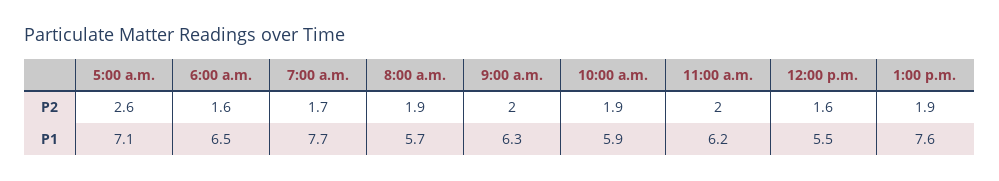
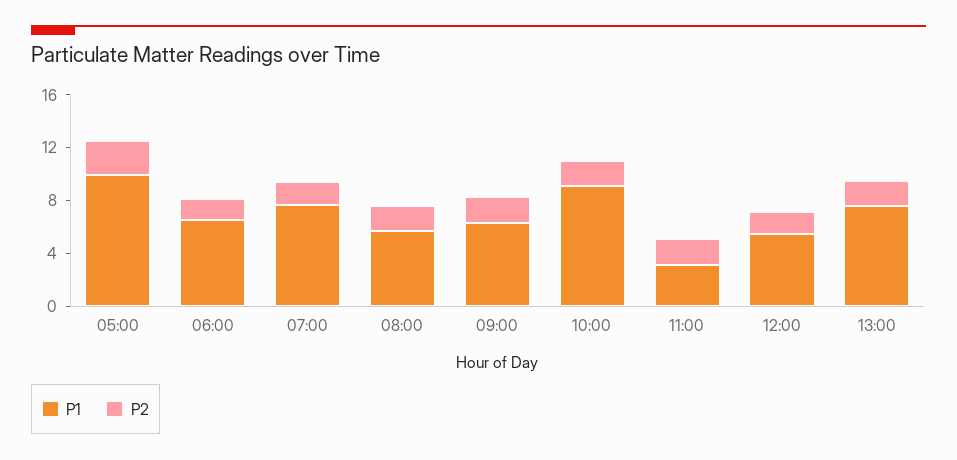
  {
    "P2": {
      "5:00 a.m.": 2.6,
      "6:00 a.m.": 1.6,
      "7:00 a.m.": 1.7,
      "8:00 a.m.": 1.9,
      "9:00 a.m.": 2,
      "10:00 a.m.": 1.9,
      "11:00 a.m.": 2,
      "12:00 p.m.": 1.6,
      "1:00 p.m.": 1.9
    },
    "P1": {
-     "5:00 a.m.": 7.1,
+     "5:00 a.m.": 10,
      "6:00 a.m.": 6.5,
      "7:00 a.m.": 7.7,
      "8:00 a.m.": 5.7,
      "9:00 a.m.": 6.3,
-     "10:00 a.m.": 5.9,
+     "10:00 a.m.": 9,
-     "11:00 a.m.": 6.2,
+     "11:00 a.m.": 3,
      "12:00 p.m.": 5.5,
      "1:00 p.m.": 7.6
    }
  }

